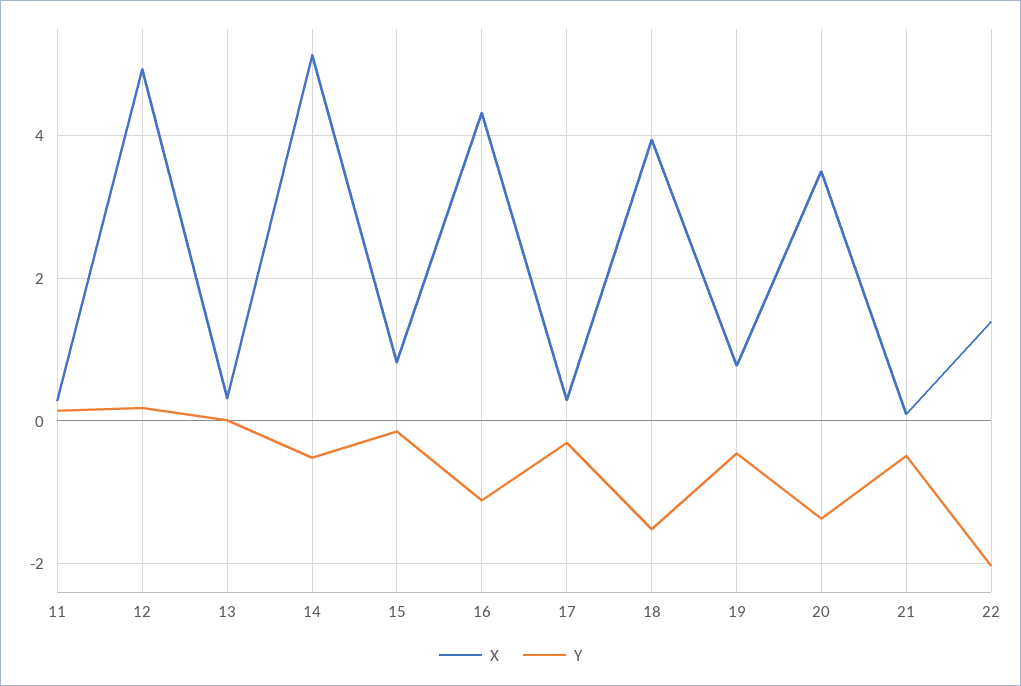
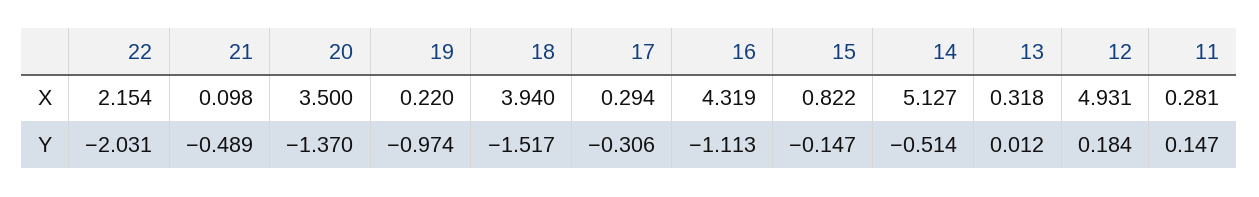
  {
    "X": {
      "11": 0.281,
      "12": 4.931,
      "13": 0.318,
      "14": 5.127,
      "15": 0.822,
      "16": 4.319,
      "17": 0.294,
      "18": 3.94,
-     "19": 0.8,
+     "19": 0.22,
      "20": 3.5,
      "21": 0.098,
-     "22": 1.4
+     "22": 2.154
    },
    "Y": {
      "11": 0.147,
      "12": 0.184,
      "13": 0.012,
      "14": -0.514,
      "15": -0.147,
      "16": -1.113,
      "17": -0.306,
      "18": -1.517,
-     "19": -0.4,
+     "19": -0.974,
      "20": -1.37,
      "21": -0.489,
      "22": -2.031
    }
  }

